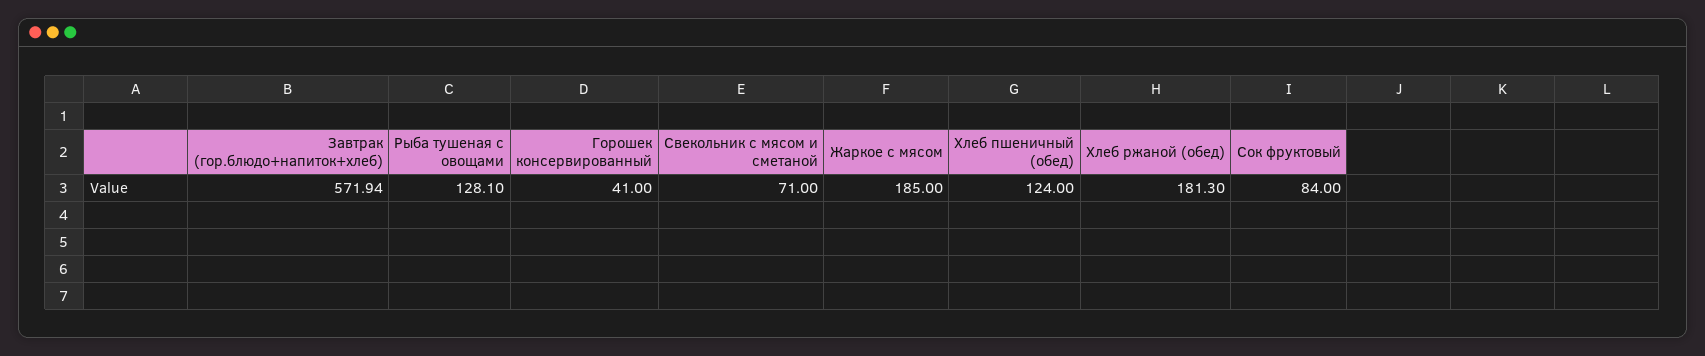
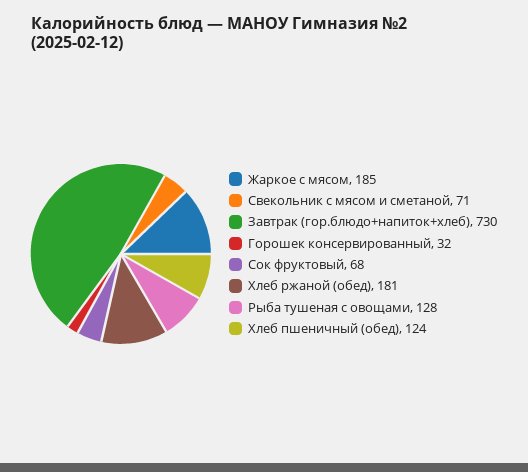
  {
-   "Завтрак (гор.блюдо+напиток+хлеб)": 571.94,
+   "Завтрак (гор.блюдо+напиток+хлеб)": 730,
    "Рыба тушеная с овощами": 128.1,
-   "Горошек консервированный": 41,
+   "Горошек консервированный": 32,
    "Свекольник с мясом и сметаной": 71,
    "Жаркое с мясом": 185,
    "Хлеб пшеничный (обед)": 124,
    "Хлеб ржаной (обед)": 181.3,
-   "Сок фруктовый": 84
+   "Сок фруктовый": 68
  }

